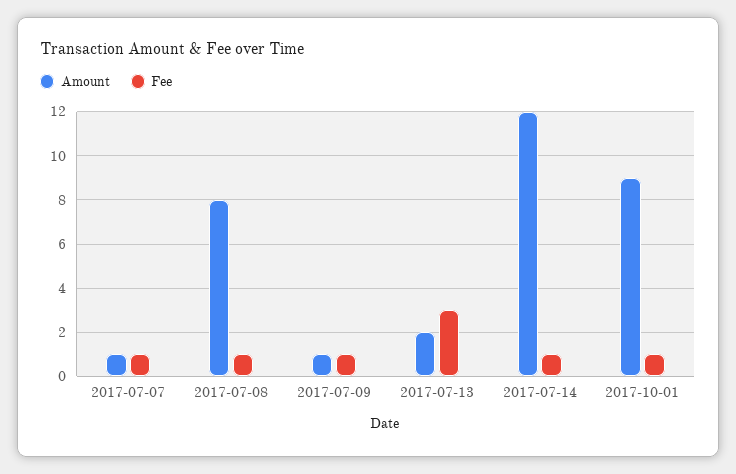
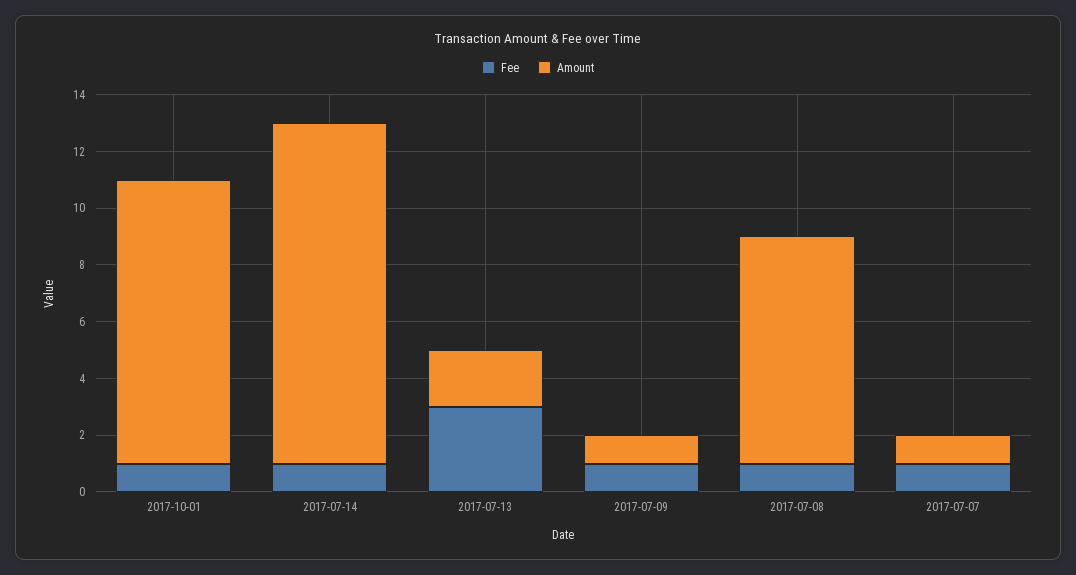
  {
    "Amount": {
      "2017-07-07": 1,
      "2017-07-08": 8,
      "2017-07-09": 1,
      "2017-07-13": 2,
      "2017-07-14": 12,
-     "2017-10-01": 9
+     "2017-10-01": 10
    },
    "Fee": {
      "2017-07-07": 1,
      "2017-07-08": 1,
      "2017-07-09": 1,
      "2017-07-13": 3,
      "2017-07-14": 1,
      "2017-10-01": 1
    }
  }

